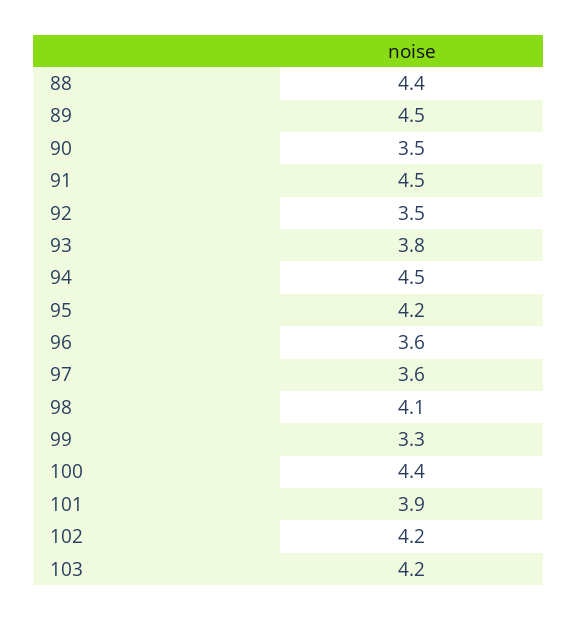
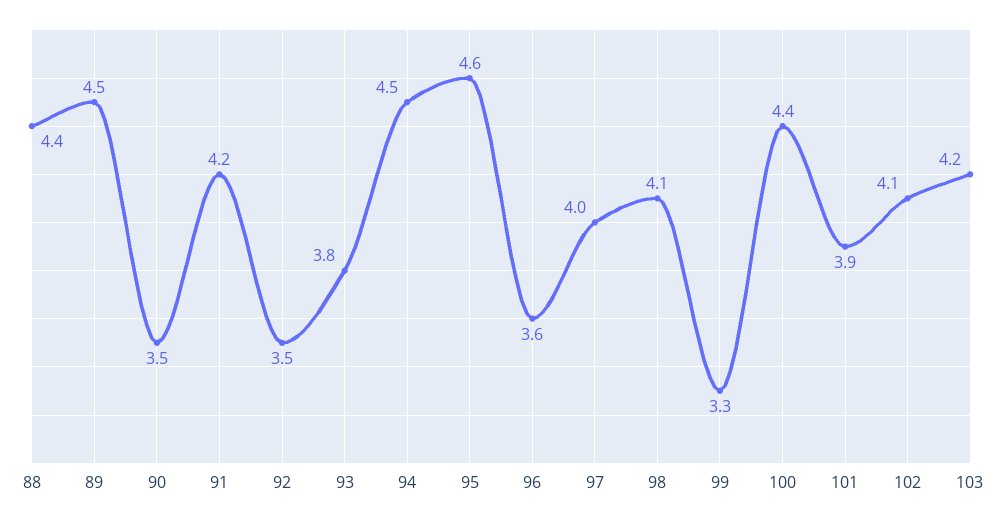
  {
    "88": 4.4,
    "89": 4.5,
    "90": 3.5,
-   "91": 4.5,
+   "91": 4.2,
    "92": 3.5,
    "93": 3.8,
    "94": 4.5,
-   "95": 4.2,
+   "95": 4.6,
    "96": 3.6,
-   "97": 3.6,
+   "97": 4,
    "98": 4.1,
    "99": 3.3,
    "100": 4.4,
    "101": 3.9,
-   "102": 4.2,
+   "102": 4.1,
    "103": 4.2
  }

